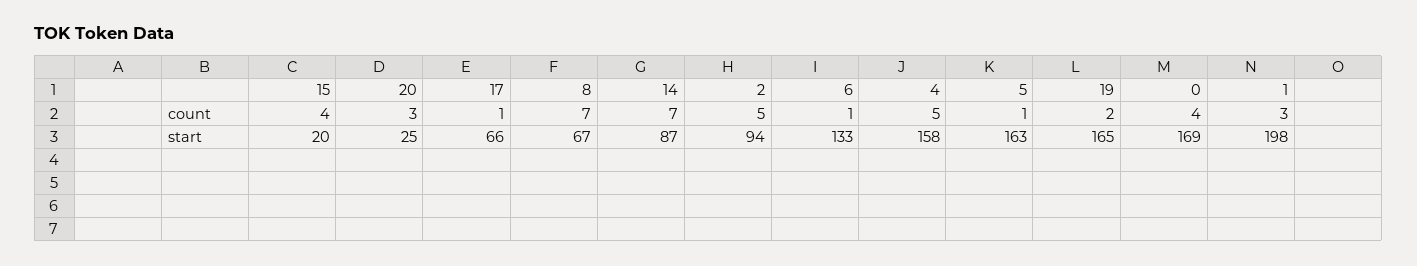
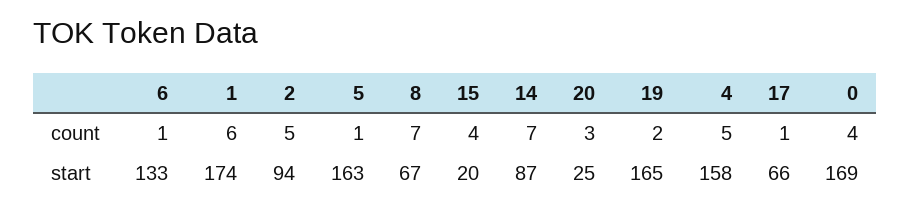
  {
    "15": {
      "count": 4,
      "start": 20
    },
    "20": {
      "count": 3,
      "start": 25
    },
    "17": {
      "count": 1,
      "start": 66
    },
    "8": {
      "count": 7,
      "start": 67
    },
    "14": {
      "count": 7,
      "start": 87
    },
    "2": {
      "count": 5,
      "start": 94
    },
    "6": {
      "count": 1,
      "start": 133
    },
    "4": {
      "count": 5,
      "start": 158
    },
    "5": {
      "count": 1,
      "start": 163
    },
    "19": {
      "count": 2,
      "start": 165
    },
    "0": {
      "count": 4,
      "start": 169
    },
    "1": {
-     "count": 3,
+     "count": 6,
-     "start": 198
+     "start": 174
    }
  }

